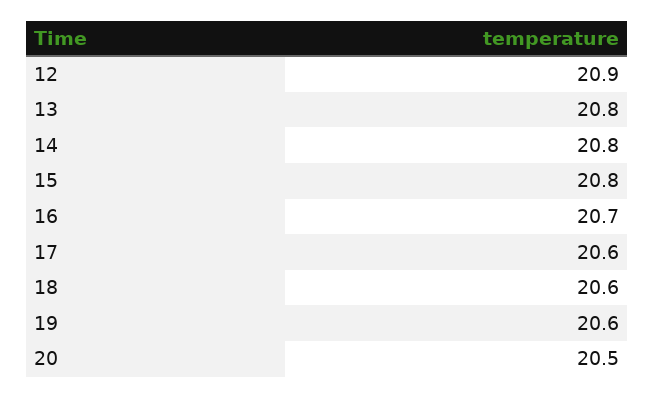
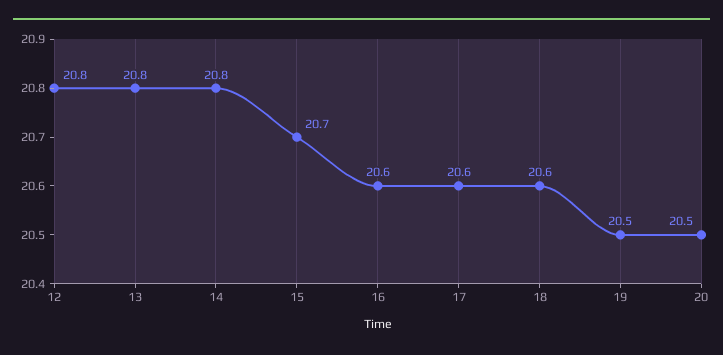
  {
-   "12": 20.9,
+   "12": 20.8,
    "13": 20.8,
    "14": 20.8,
-   "15": 20.8,
+   "15": 20.7,
-   "16": 20.7,
+   "16": 20.6,
    "17": 20.6,
    "18": 20.6,
-   "19": 20.6,
+   "19": 20.5,
    "20": 20.5
  }

